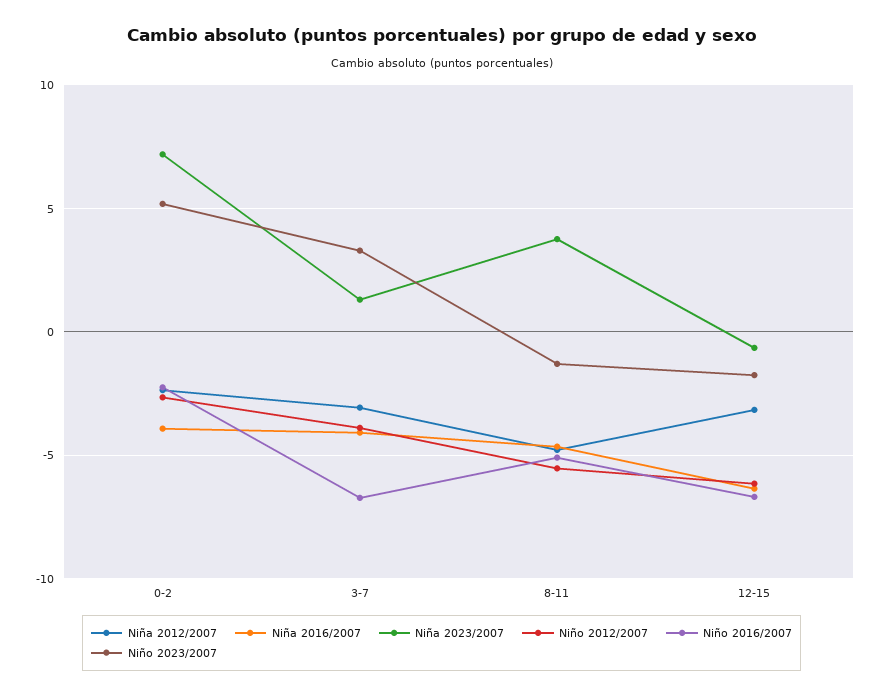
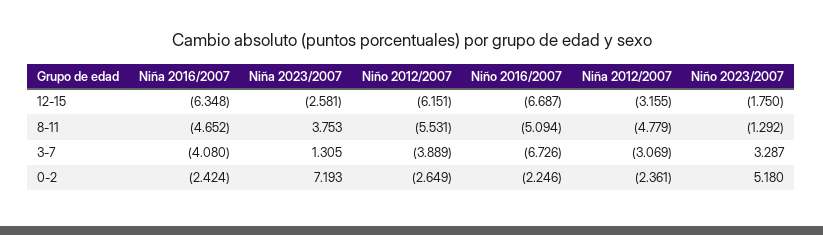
  {
    "Niña 2012/2007": {
      "0-2": -2.361,
      "3-7": -3.069,
      "8-11": -4.779,
      "12-15": -3.155
    },
    "Niña 2016/2007": {
-     "0-2": -4,
+     "0-2": -2.424,
      "3-7": -4.08,
      "8-11": -4.652,
      "12-15": -6.348
    },
    "Niña 2023/2007": {
      "0-2": 7.193,
      "3-7": 1.305,
      "8-11": 3.753,
-     "12-15": -0.5
+     "12-15": -2.581
    },
    "Niño 2012/2007": {
      "0-2": -2.649,
      "3-7": -3.889,
      "8-11": -5.531,
      "12-15": -6.151
    },
    "Niño 2016/2007": {
      "0-2": -2.246,
      "3-7": -6.726,
      "8-11": -5.094,
      "12-15": -6.687
    },
    "Niño 2023/2007": {
      "0-2": 5.18,
      "3-7": 3.287,
      "8-11": -1.292,
      "12-15": -1.75
    }
  }

